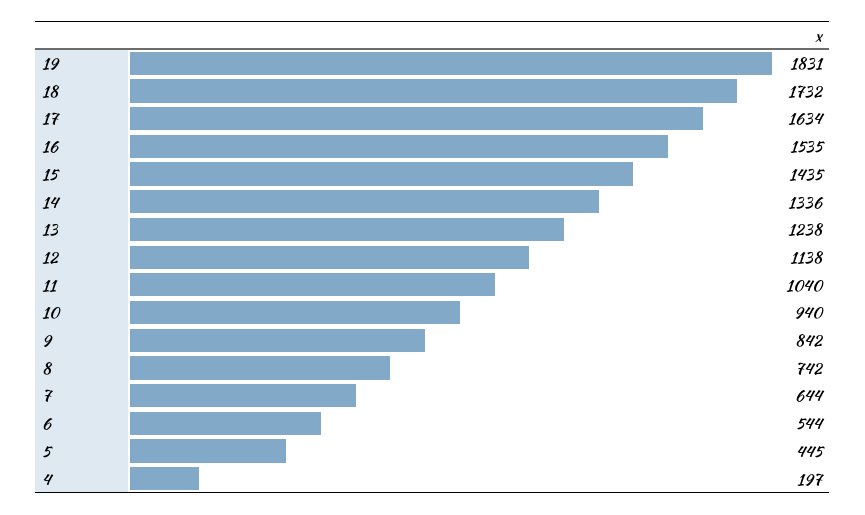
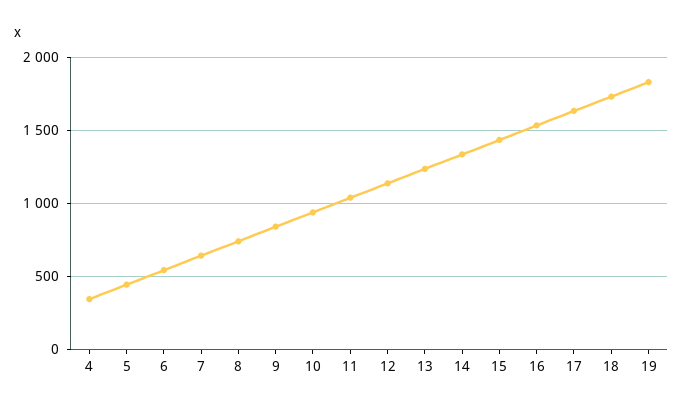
  {
    "19": 1831,
    "18": 1732,
    "17": 1634,
    "16": 1535,
    "15": 1435,
    "14": 1336,
    "13": 1238,
    "12": 1138,
    "11": 1040,
    "10": 940,
    "9": 842,
    "8": 742,
    "7": 644,
    "6": 544,
    "5": 445,
-   "4": 197
+   "4": 350
  }

